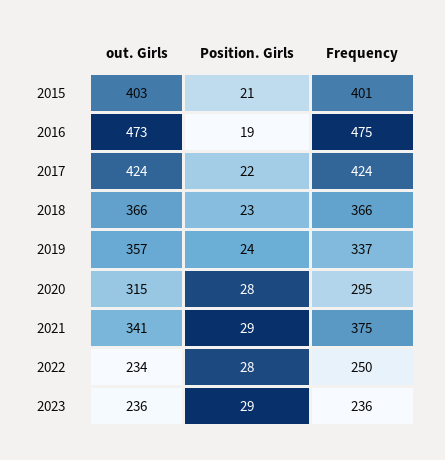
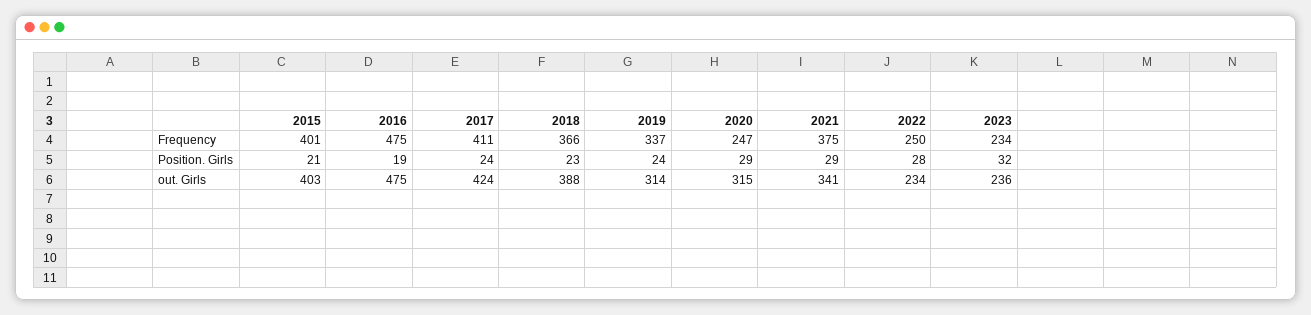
  {
    "out. Girls": {
      "2015": 403,
-     "2016": 473,
+     "2016": 475,
      "2017": 424,
-     "2018": 366,
+     "2018": 388,
-     "2019": 357,
+     "2019": 314,
      "2020": 315,
      "2021": 341,
      "2022": 234,
      "2023": 236
    },
    "Position. Girls": {
      "2015": 21,
      "2016": 19,
-     "2017": 22,
+     "2017": 24,
      "2018": 23,
      "2019": 24,
-     "2020": 28,
+     "2020": 29,
      "2021": 29,
      "2022": 28,
-     "2023": 29
+     "2023": 32
    },
    "Frequency": {
      "2015": 401,
      "2016": 475,
-     "2017": 424,
+     "2017": 411,
      "2018": 366,
      "2019": 337,
-     "2020": 295,
+     "2020": 247,
      "2021": 375,
      "2022": 250,
-     "2023": 236
+     "2023": 234
    }
  }

